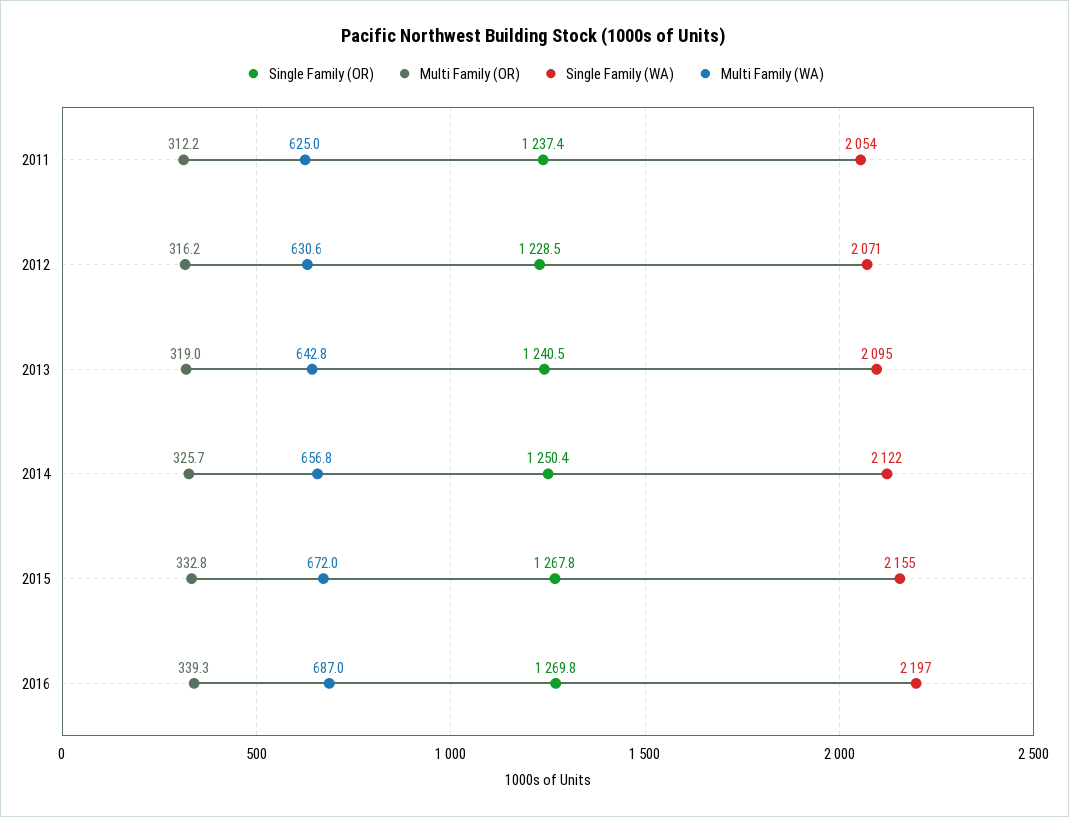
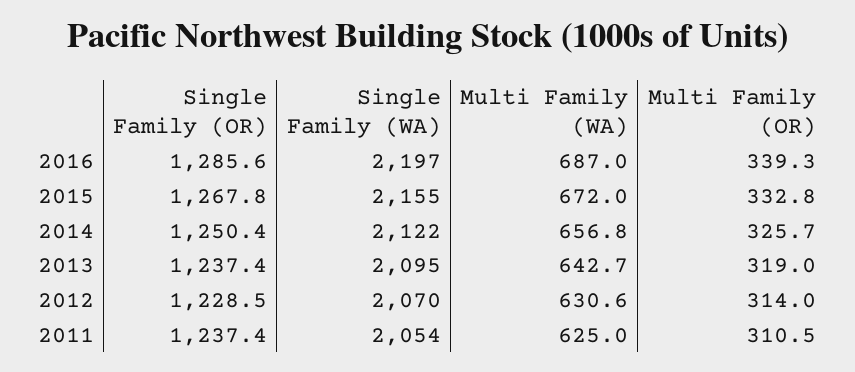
  {
    "Single Family (OR)": {
      "2011": 1237.4,
      "2012": 1228.5,
-     "2013": 1240.5,
+     "2013": 1237.4,
      "2014": 1250.4,
      "2015": 1267.8,
-     "2016": 1269.8
+     "2016": 1285.6
    },
    "Multi Family (OR)": {
-     "2011": 312.2,
+     "2011": 310.5,
-     "2012": 316.2,
+     "2012": 314,
      "2013": 319,
      "2014": 325.7,
      "2015": 332.8,
      "2016": 339.3
    },
    "Single Family (WA)": {
      "2011": 2054,
-     "2012": 2071,
+     "2012": 2070,
      "2013": 2095,
      "2014": 2122,
      "2015": 2155,
      "2016": 2197
    },
    "Multi Family (WA)": {
      "2011": 625,
      "2012": 630.6,
-     "2013": 642.8,
+     "2013": 642.7,
      "2014": 656.8,
      "2015": 672,
      "2016": 687
    }
  }

